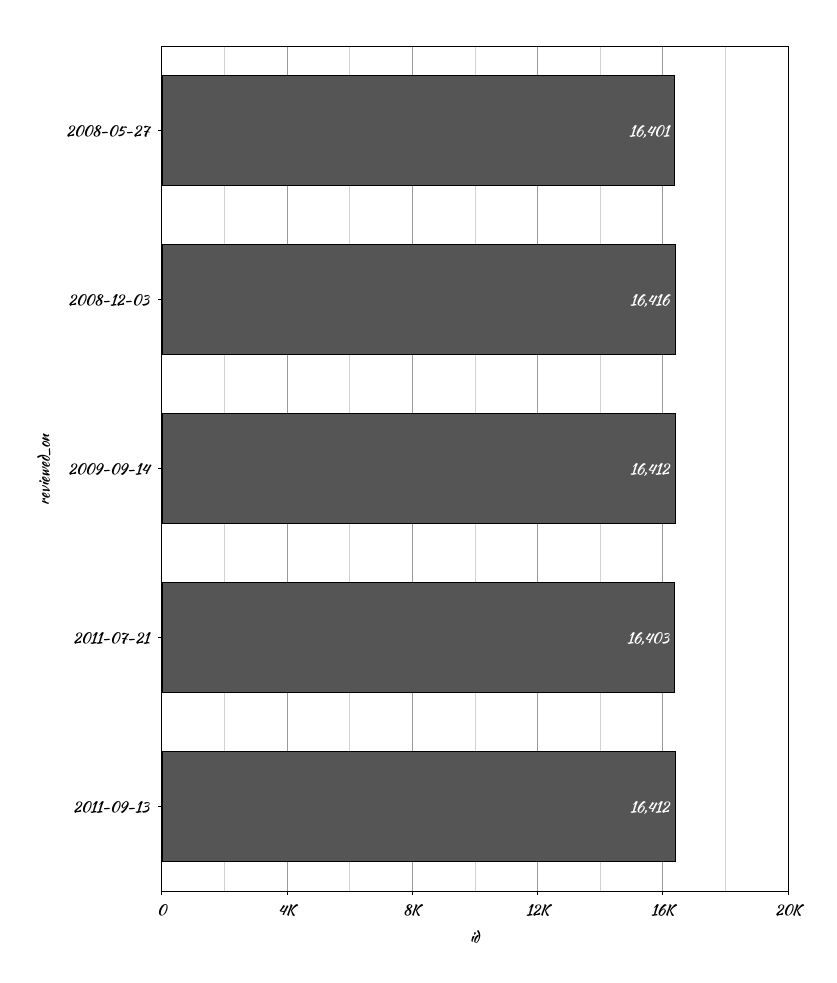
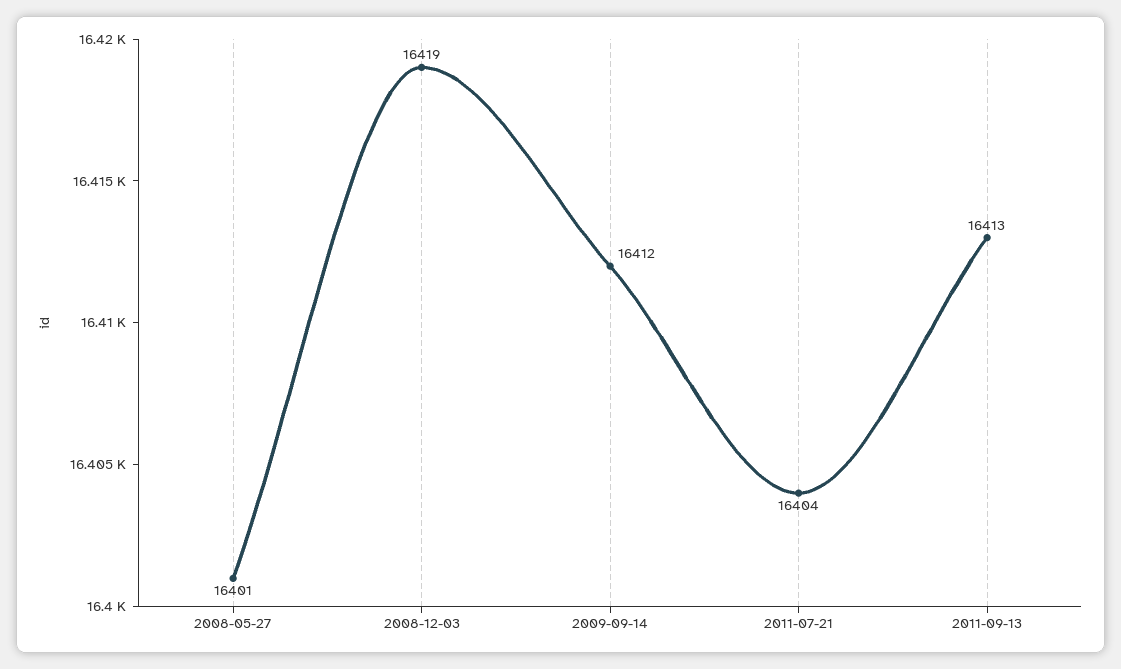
  {
    "2008-05-27": 16401,
-   "2008-12-03": 16416,
+   "2008-12-03": 16419,
    "2009-09-14": 16412,
-   "2011-07-21": 16403,
+   "2011-07-21": 16404,
-   "2011-09-13": 16412
+   "2011-09-13": 16413
  }

